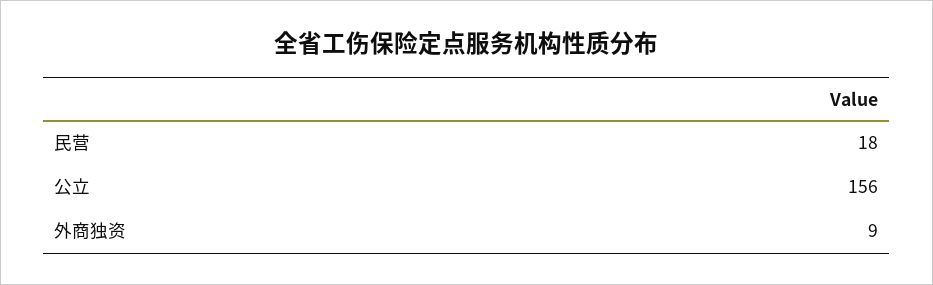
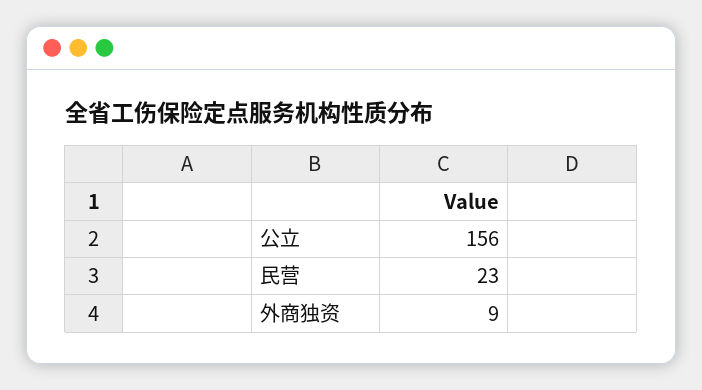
  {
-   "民营": 18,
+   "民营": 23,
    "公立": 156,
    "外商独资": 9
  }

